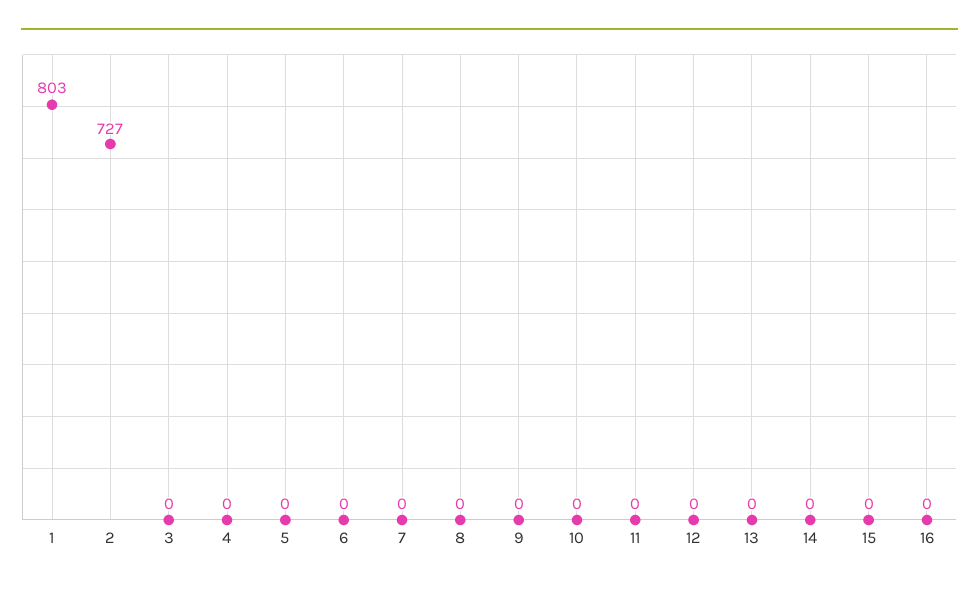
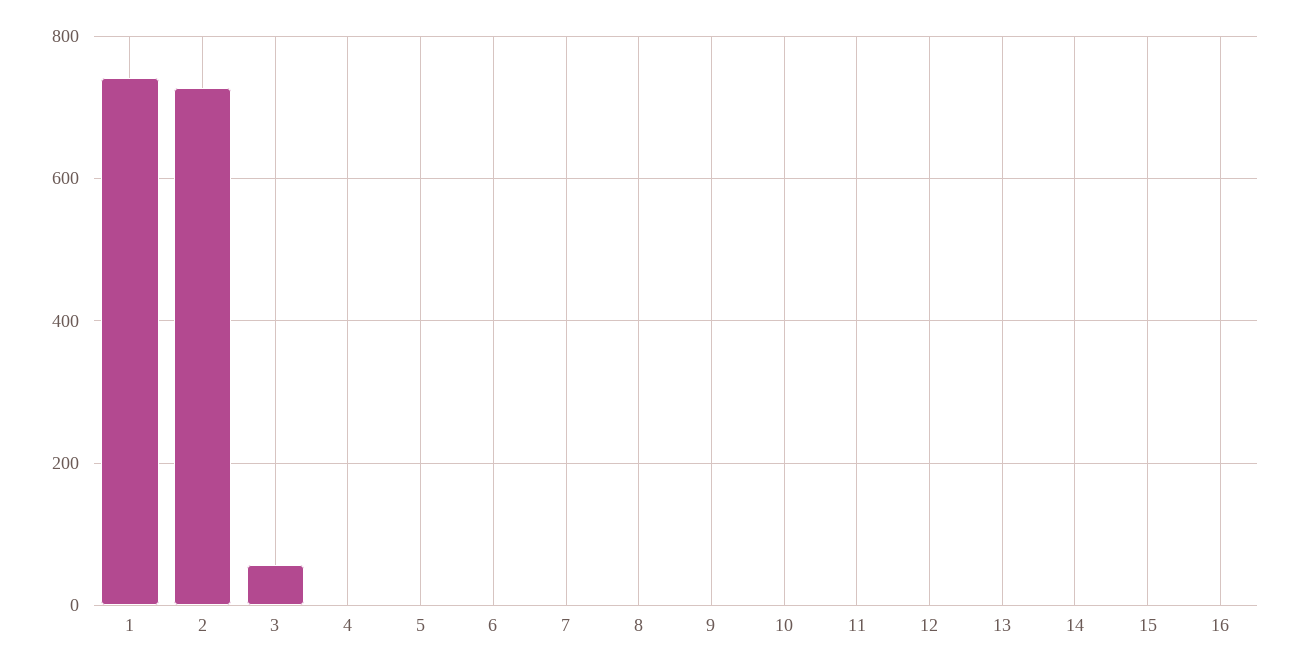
  {
-   "1": 803,
+   "1": 740,
    "2": 727,
-   "3": 0,
+   "3": 60,
    "4": 0,
    "5": 0,
    "6": 0,
    "7": 0,
    "8": 0,
    "9": 0,
    "10": 0,
    "11": 0,
    "12": 0,
    "13": 0,
    "14": 0,
    "15": 0,
    "16": 0
  }

